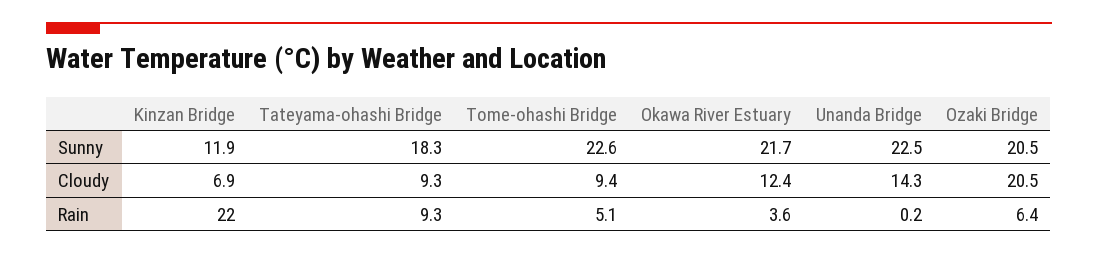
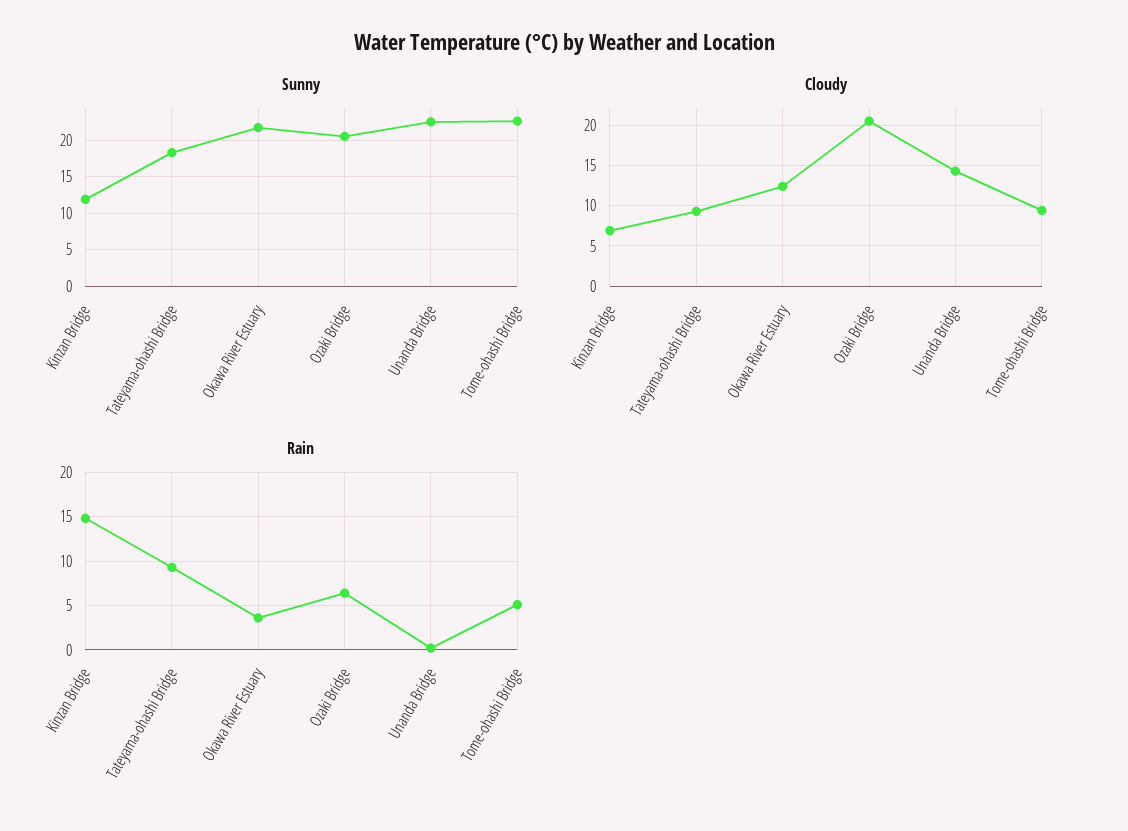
  {
    "Sunny": {
      "Kinzan Bridge": 11.9,
      "Tateyama-ohashi Bridge": 18.3,
      "Tome-ohashi Bridge": 22.6,
      "Okawa River Estuary": 21.7,
      "Unanda Bridge": 22.5,
      "Ozaki Bridge": 20.5
    },
    "Cloudy": {
      "Kinzan Bridge": 6.9,
      "Tateyama-ohashi Bridge": 9.3,
      "Tome-ohashi Bridge": 9.4,
      "Okawa River Estuary": 12.4,
      "Unanda Bridge": 14.3,
      "Ozaki Bridge": 20.5
    },
    "Rain": {
-     "Kinzan Bridge": 22,
+     "Kinzan Bridge": 15,
      "Tateyama-ohashi Bridge": 9.3,
      "Tome-ohashi Bridge": 5.1,
      "Okawa River Estuary": 3.6,
      "Unanda Bridge": 0.2,
      "Ozaki Bridge": 6.4
    }
  }

